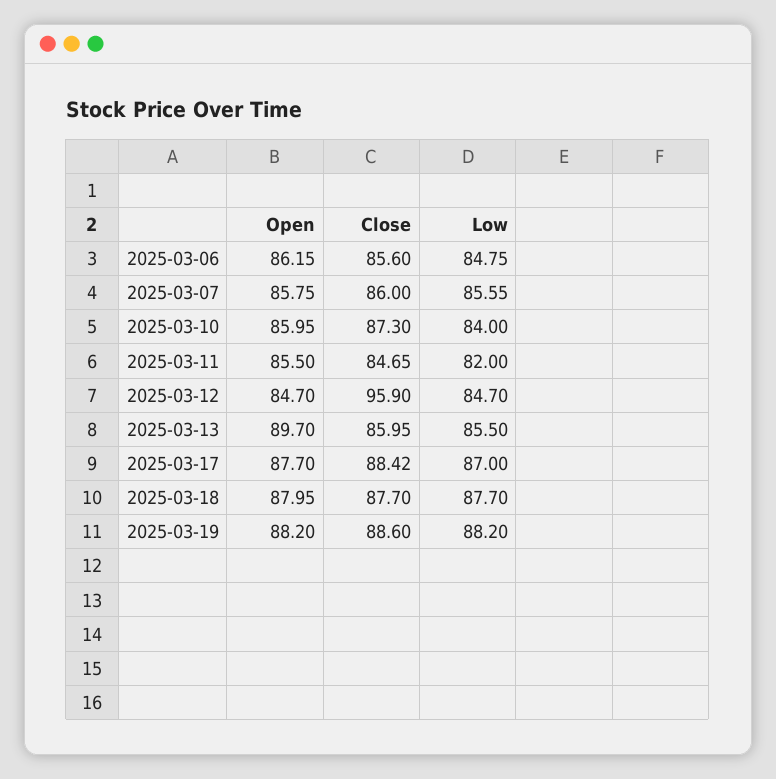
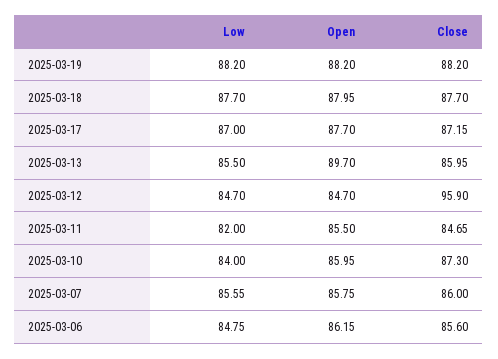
  {
    "Open": {
      "2025-03-06": 86.15,
      "2025-03-07": 85.75,
      "2025-03-10": 85.95,
      "2025-03-11": 85.5,
      "2025-03-12": 84.7,
      "2025-03-13": 89.7,
      "2025-03-17": 87.7,
      "2025-03-18": 87.95,
      "2025-03-19": 88.2
    },
    "Close": {
      "2025-03-06": 85.6,
      "2025-03-07": 86,
      "2025-03-10": 87.3,
      "2025-03-11": 84.65,
      "2025-03-12": 95.9,
      "2025-03-13": 85.95,
-     "2025-03-17": 88.42,
+     "2025-03-17": 87.15,
      "2025-03-18": 87.7,
-     "2025-03-19": 88.6
+     "2025-03-19": 88.2
    },
    "Low": {
      "2025-03-06": 84.75,
      "2025-03-07": 85.55,
      "2025-03-10": 84,
      "2025-03-11": 82,
      "2025-03-12": 84.7,
      "2025-03-13": 85.5,
      "2025-03-17": 87,
      "2025-03-18": 87.7,
      "2025-03-19": 88.2
    }
  }

